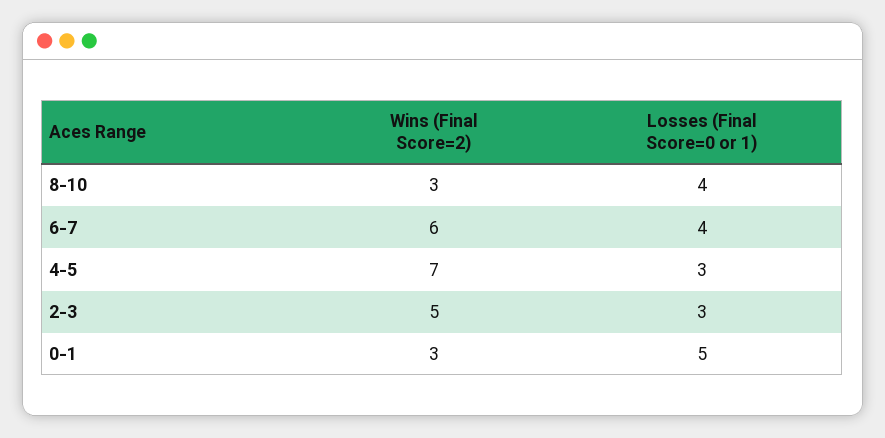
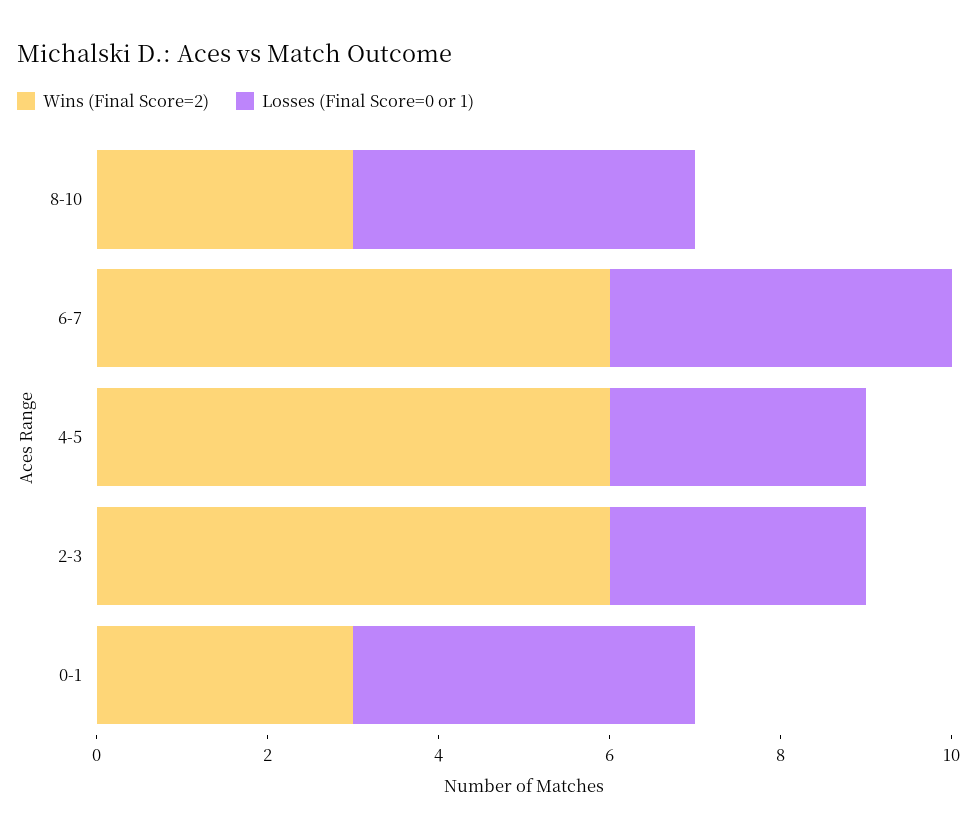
  {
    "Wins (Final Score=2)": {
      "8-10": 3,
      "6-7": 6,
-     "4-5": 7,
+     "4-5": 6,
-     "2-3": 5,
+     "2-3": 6,
      "0-1": 3
    },
    "Losses (Final Score=0 or 1)": {
      "8-10": 4,
      "6-7": 4,
      "4-5": 3,
      "2-3": 3,
-     "0-1": 5
+     "0-1": 4
    }
  }

